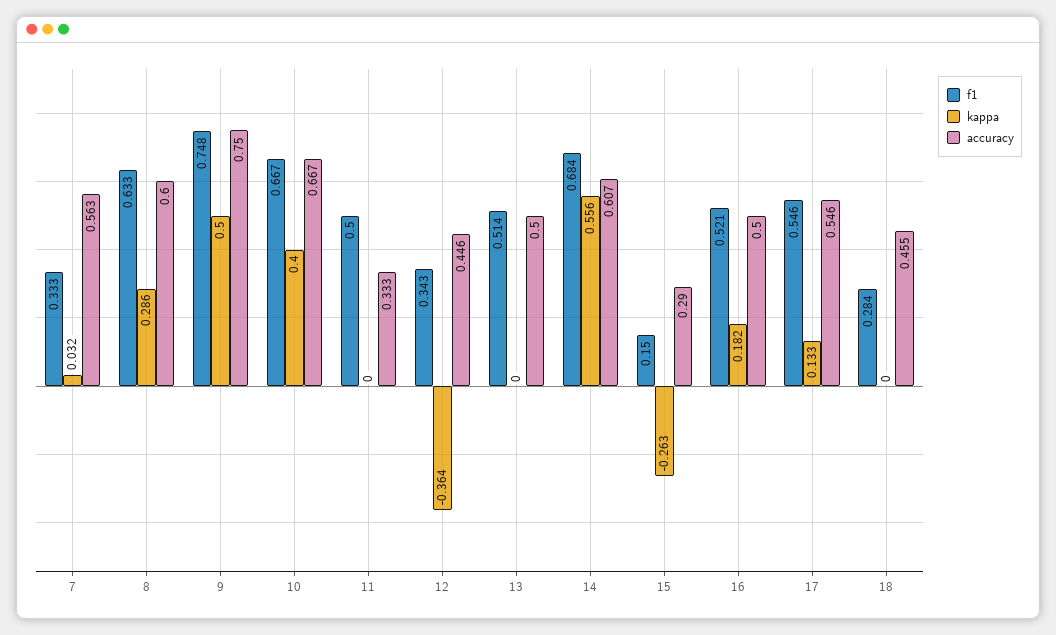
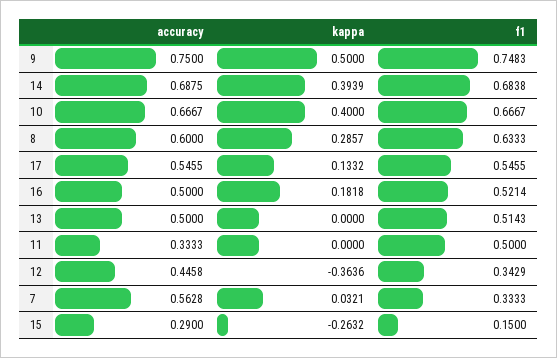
  {
    "f1": {
      "7": 0.3333,
      "8": 0.6333,
      "9": 0.7483,
      "10": 0.6667,
      "11": 0.5,
      "12": 0.3429,
      "13": 0.5143,
      "14": 0.6838,
      "15": 0.15,
      "16": 0.5214,
-     "17": 0.5455,
+     "17": 0.5455
-     "18": 0.284
    },
    "kappa": {
      "7": 0.0321,
      "8": 0.2857,
      "9": 0.5,
      "10": 0.4,
      "11": 0,
      "12": -0.3636,
      "13": 0,
-     "14": 0.556,
+     "14": 0.3939,
      "15": -0.2632,
      "16": 0.1818,
-     "17": 0.1332,
+     "17": 0.1332
-     "18": 0
    },
    "accuracy": {
      "7": 0.5628,
      "8": 0.6,
      "9": 0.75,
      "10": 0.6667,
      "11": 0.3333,
      "12": 0.4458,
      "13": 0.5,
-     "14": 0.607,
+     "14": 0.6875,
      "15": 0.29,
      "16": 0.5,
-     "17": 0.5455,
+     "17": 0.5455
-     "18": 0.455
    }
  }

